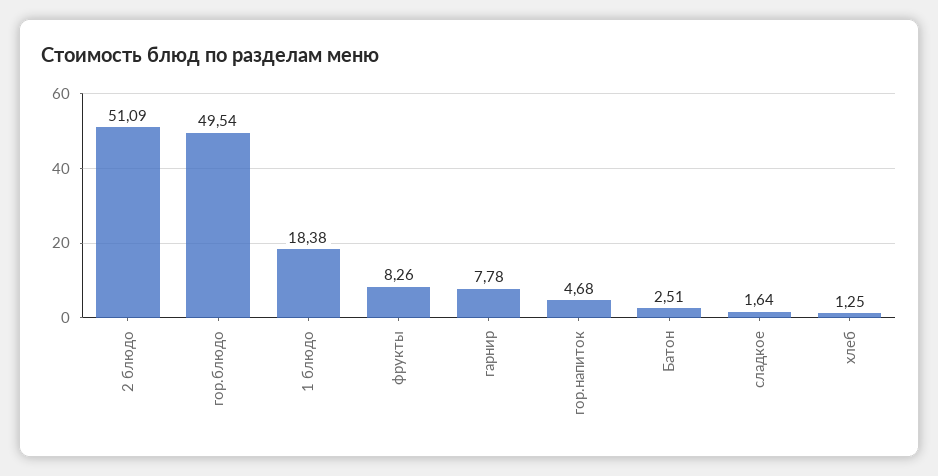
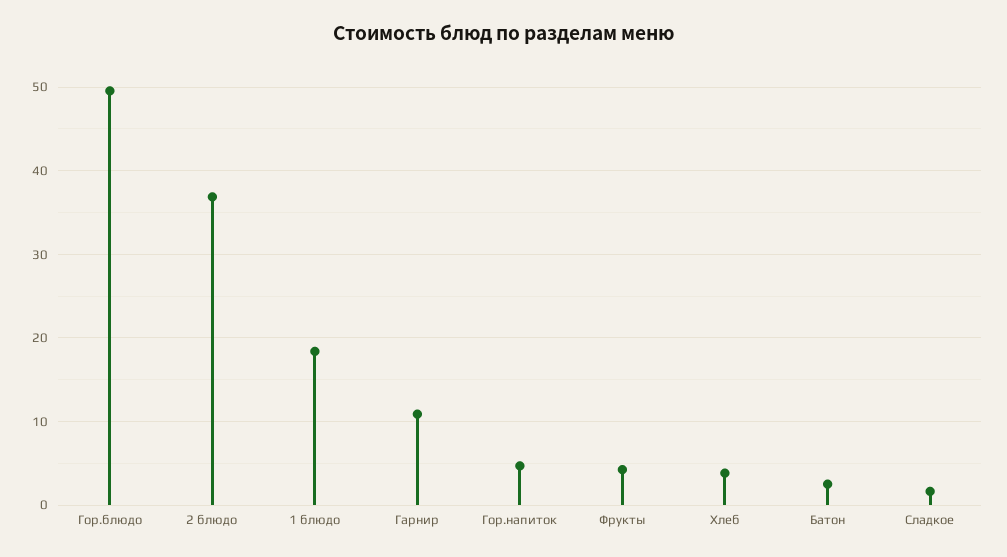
  {
-   "2 блюдо": 51.09,
+   "2 блюдо": 37,
    "гор.блюдо": 49.54,
    "1 блюдо": 18.38,
-   "фрукты": 8.26,
+   "фрукты": 4,
-   "гарнир": 7.78,
+   "гарнир": 11,
    "гор.напиток": 4.68,
    "Батон": 2.51,
    "сладкое": 1.64,
-   "хлеб": 1.25
+   "хлеб": 4
  }

